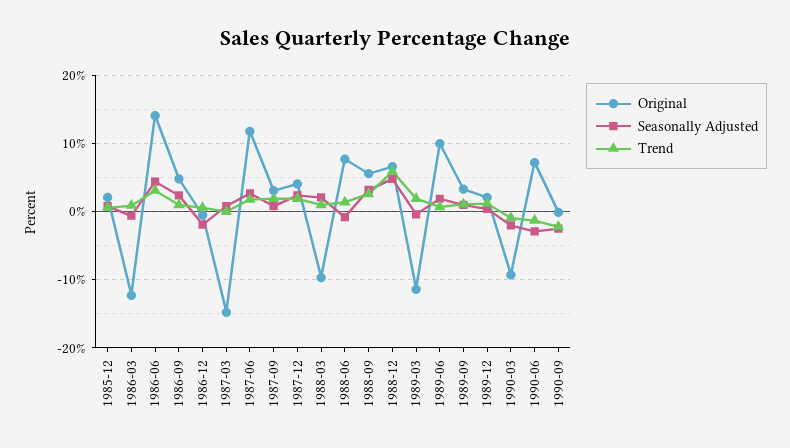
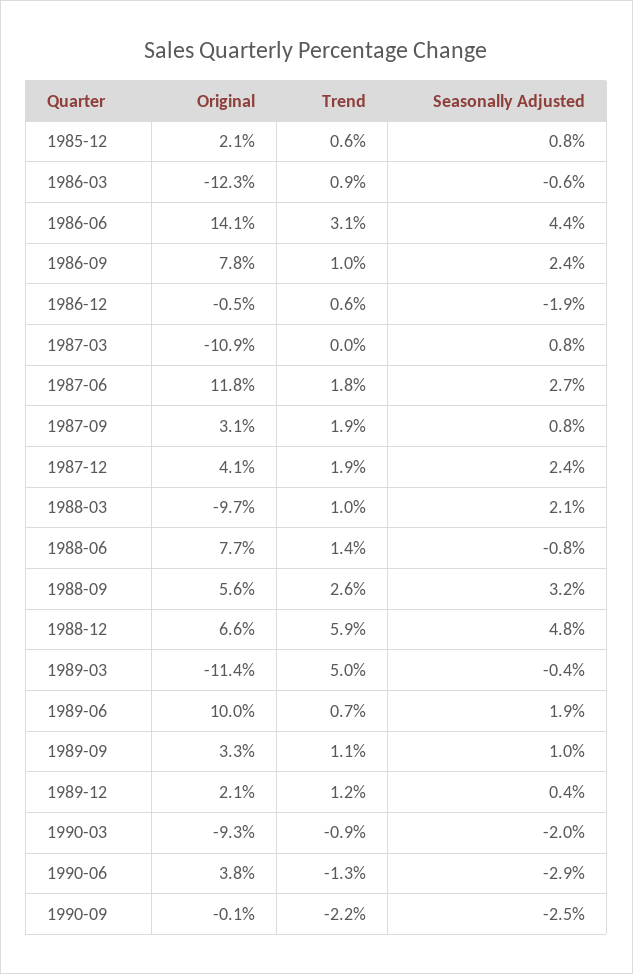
  {
    "Original": {
      "1985-12": 2.1,
      "1986-03": -12.3,
      "1986-06": 14.1,
-     "1986-09": 5,
+     "1986-09": 7.8,
      "1986-12": -0.5,
-     "1987-03": -15,
+     "1987-03": -10.9,
      "1987-06": 11.8,
      "1987-09": 3.1,
      "1987-12": 4.1,
      "1988-03": -9.7,
      "1988-06": 7.7,
      "1988-09": 5.6,
      "1988-12": 6.6,
      "1989-03": -11.4,
      "1989-06": 10,
      "1989-09": 3.3,
      "1989-12": 2.1,
      "1990-03": -9.3,
-     "1990-06": 7,
+     "1990-06": 3.8,
      "1990-09": -0.1
    },
    "Seasonally Adjusted": {
      "1985-12": 0.8,
      "1986-03": -0.6,
      "1986-06": 4.4,
      "1986-09": 2.4,
      "1986-12": -1.9,
      "1987-03": 0.8,
      "1987-06": 2.7,
      "1987-09": 0.8,
      "1987-12": 2.4,
      "1988-03": 2.1,
      "1988-06": -0.8,
      "1988-09": 3.2,
      "1988-12": 4.8,
      "1989-03": -0.4,
      "1989-06": 1.9,
      "1989-09": 1,
      "1989-12": 0.4,
      "1990-03": -2,
      "1990-06": -2.9,
      "1990-09": -2.5
    },
    "Trend": {
      "1985-12": 0.6,
      "1986-03": 0.9,
      "1986-06": 3.1,
      "1986-09": 1,
      "1986-12": 0.6,
      "1987-03": 0,
      "1987-06": 1.8,
      "1987-09": 1.9,
      "1987-12": 1.9,
      "1988-03": 1,
      "1988-06": 1.4,
      "1988-09": 2.6,
      "1988-12": 5.9,
-     "1989-03": 2,
+     "1989-03": 5,
      "1989-06": 0.7,
      "1989-09": 1.1,
      "1989-12": 1.2,
      "1990-03": -0.9,
      "1990-06": -1.3,
      "1990-09": -2.2
    }
  }

